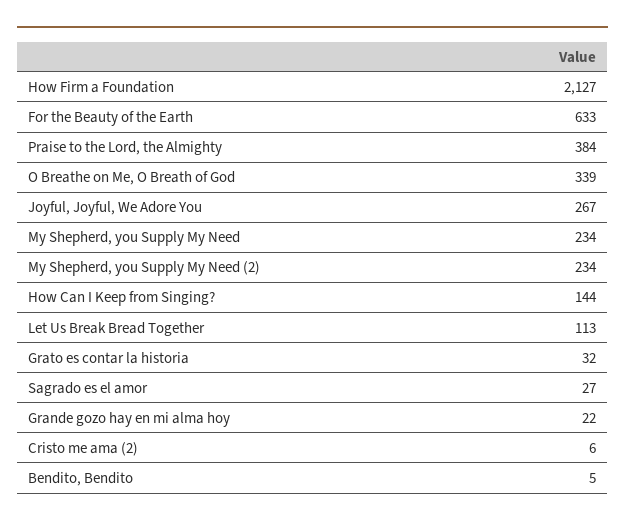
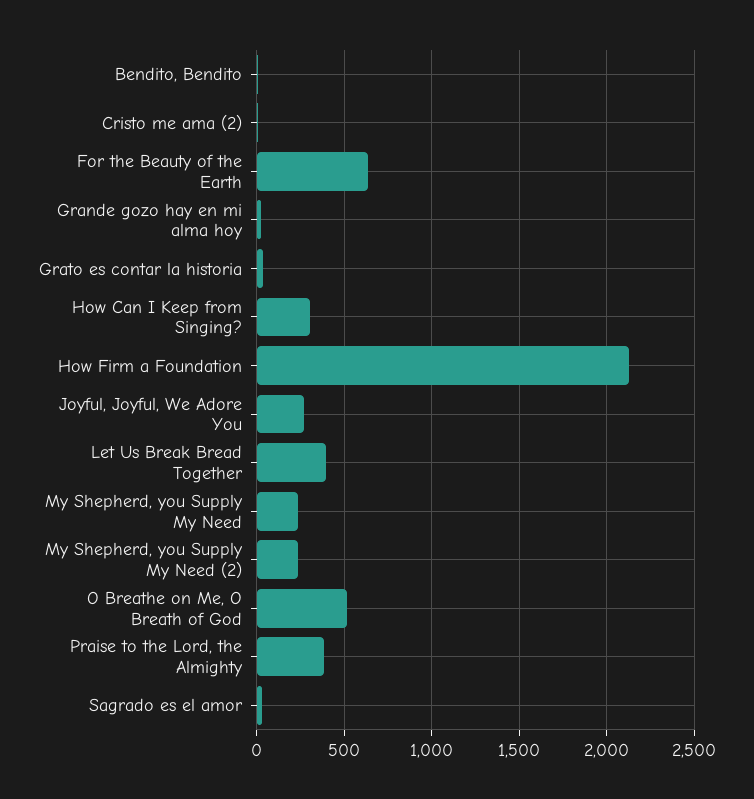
  {
    "How Firm a Foundation": 2127,
    "For the Beauty of the Earth": 633,
    "Praise to the Lord, the Almighty": 384,
-   "O Breathe on Me, O Breath of God": 339,
+   "O Breathe on Me, O Breath of God": 500,
    "Joyful, Joyful, We Adore You": 267,
    "My Shepherd, you Supply My Need": 234,
    "My Shepherd, you Supply My Need (2)": 234,
-   "How Can I Keep from Singing?": 144,
+   "How Can I Keep from Singing?": 300,
-   "Let Us Break Bread Together": 113,
+   "Let Us Break Bread Together": 400,
    "Grato es contar la historia": 32,
    "Sagrado es el amor": 27,
    "Grande gozo hay en mi alma hoy": 22,
    "Cristo me ama (2)": 6,
    "Bendito, Bendito": 5
  }

